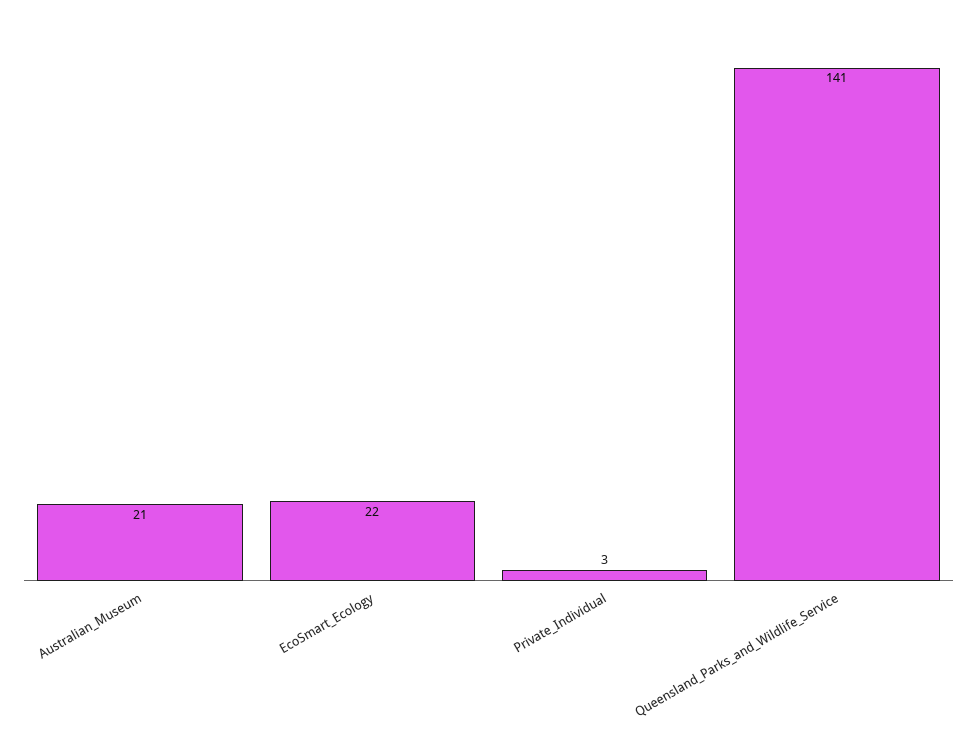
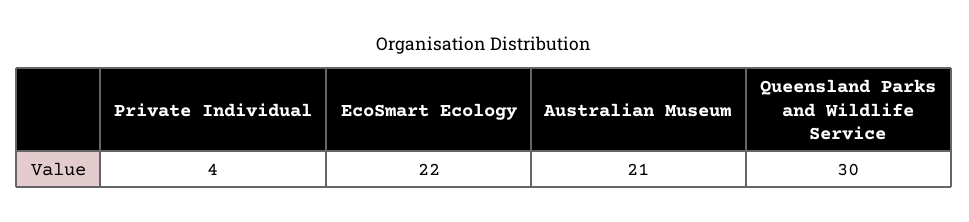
  {
    "Australian_Museum": 21,
    "EcoSmart_Ecology": 22,
-   "Private_Individual": 3,
+   "Private_Individual": 4,
-   "Queensland_Parks_and_Wildlife_Service": 141
+   "Queensland_Parks_and_Wildlife_Service": 30
  }

